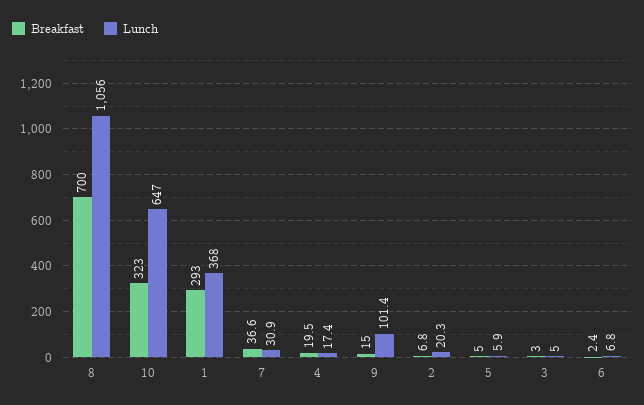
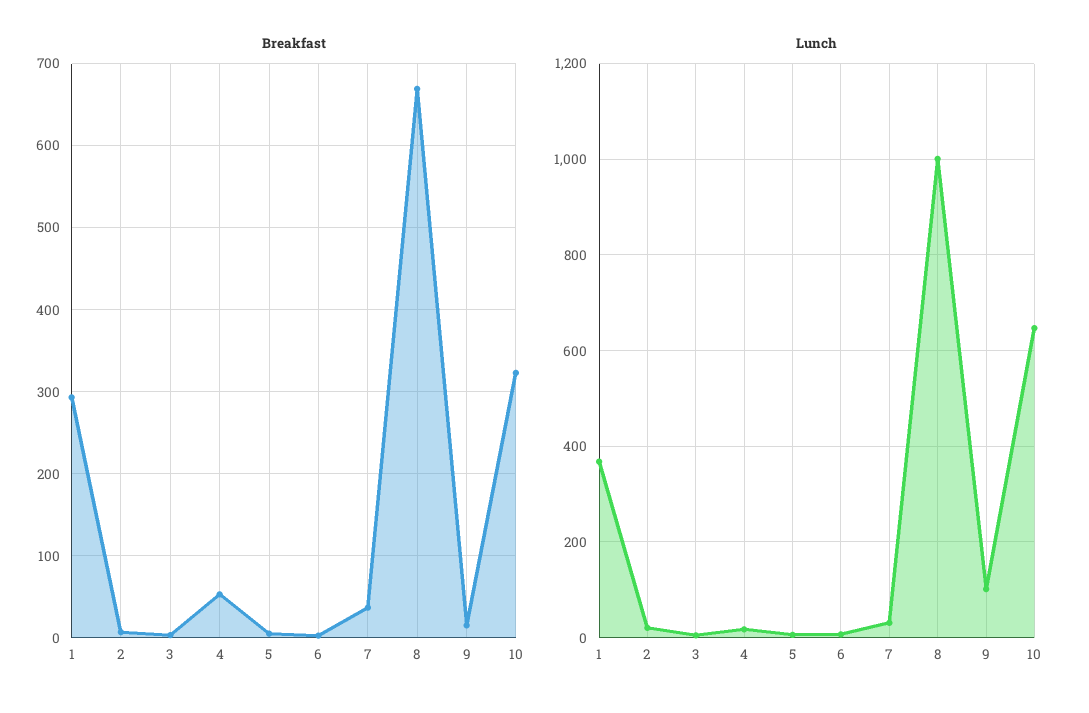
  {
    "Breakfast": {
-     "8": 700,
+     "8": 670,
      "10": 323,
      "1": 293,
      "7": 36.6,
-     "4": 19.5,
+     "4": 50,
      "9": 15,
      "2": 6.8,
      "5": 5,
      "3": 3,
      "6": 2.4
    },
    "Lunch": {
-     "8": 1056,
+     "8": 1000,
      "10": 647,
      "1": 368,
      "7": 30.9,
      "4": 17.4,
      "9": 101.4,
      "2": 20.3,
      "5": 5.9,
      "3": 5,
      "6": 6.8
    }
  }

